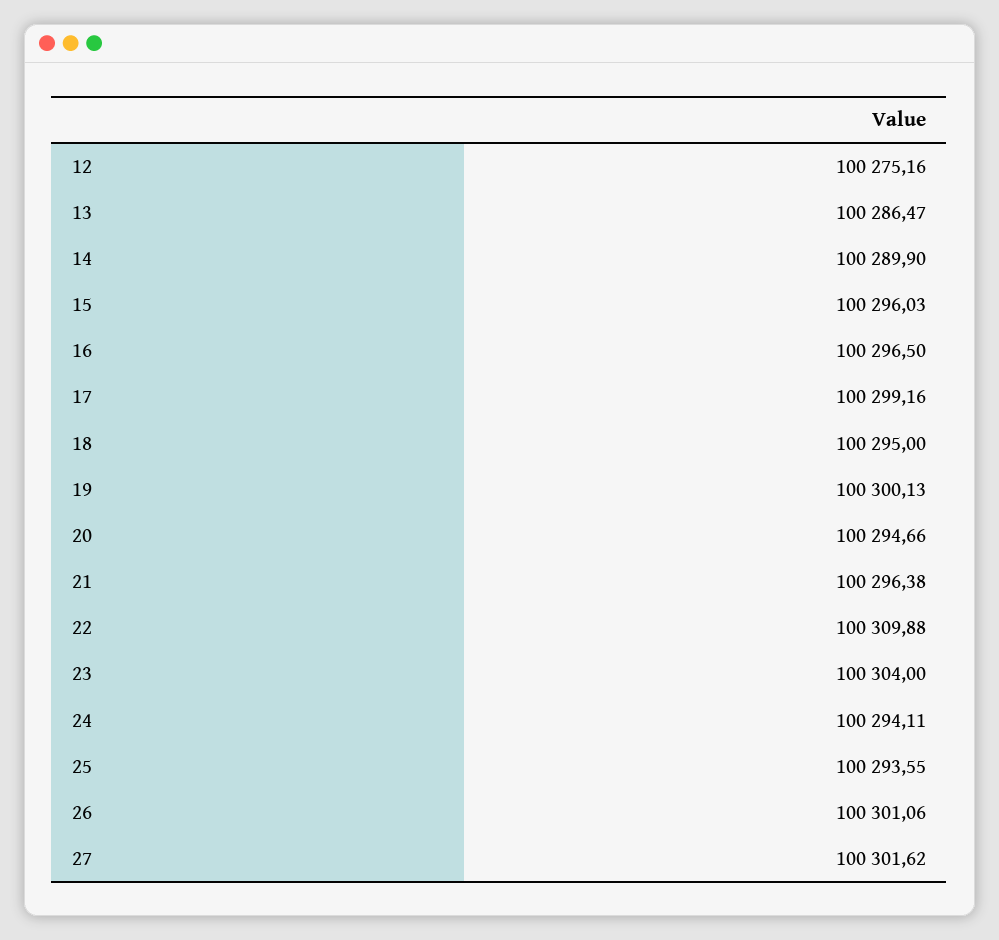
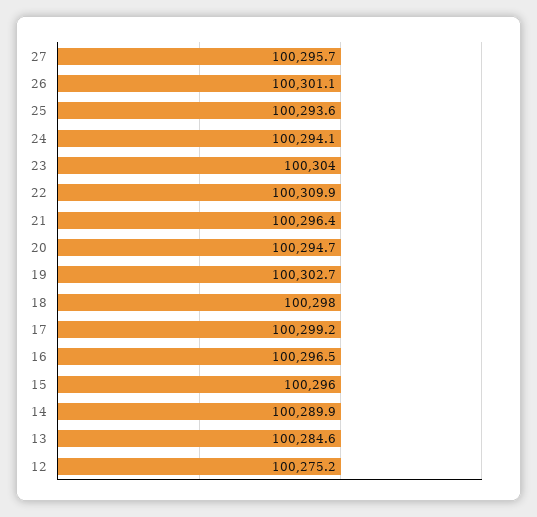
  {
    "12": 100275.16,
-   "13": 100286.47,
+   "13": 100284.6,
    "14": 100289.9,
    "15": 100296.03,
    "16": 100296.5,
    "17": 100299.16,
-   "18": 100295,
+   "18": 100298,
-   "19": 100300.13,
+   "19": 100302.7,
    "20": 100294.66,
    "21": 100296.38,
    "22": 100309.88,
    "23": 100304,
    "24": 100294.11,
    "25": 100293.55,
    "26": 100301.06,
-   "27": 100301.62
+   "27": 100295.7
  }

